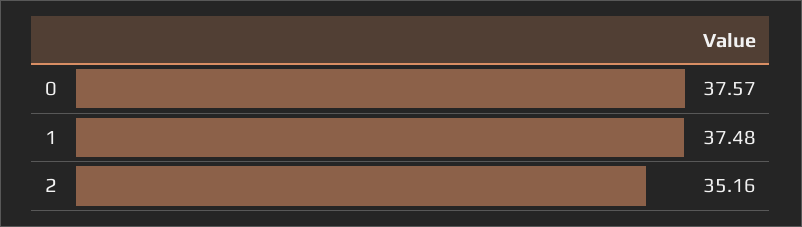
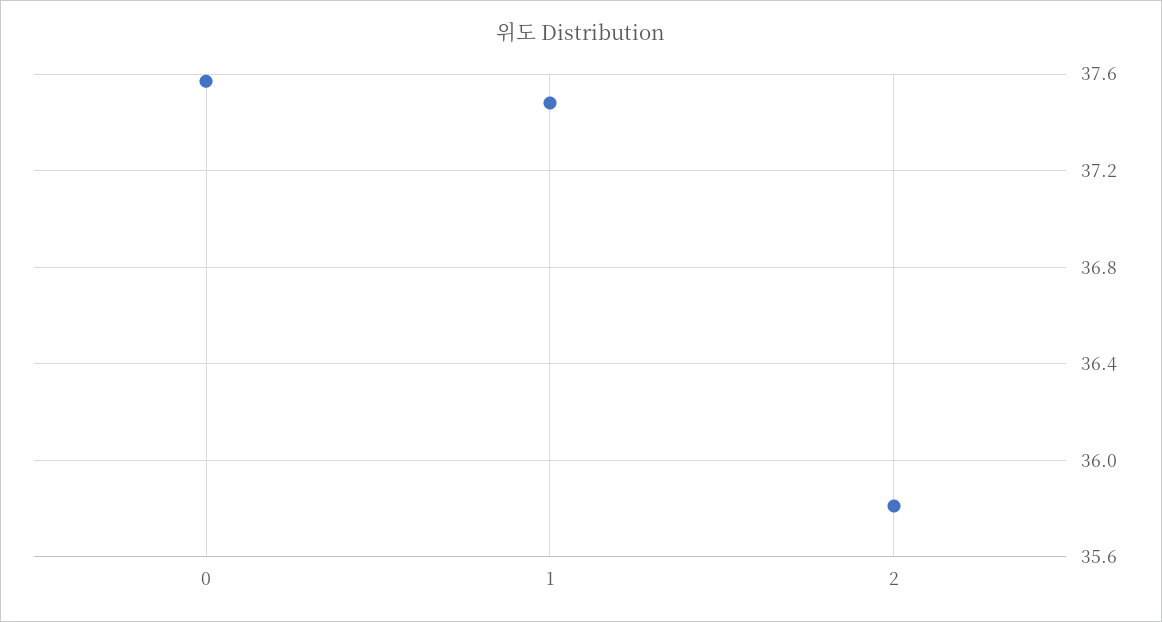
  {
    "0": 37.57,
    "1": 37.48,
-   "2": 35.16
+   "2": 35.8
  }

